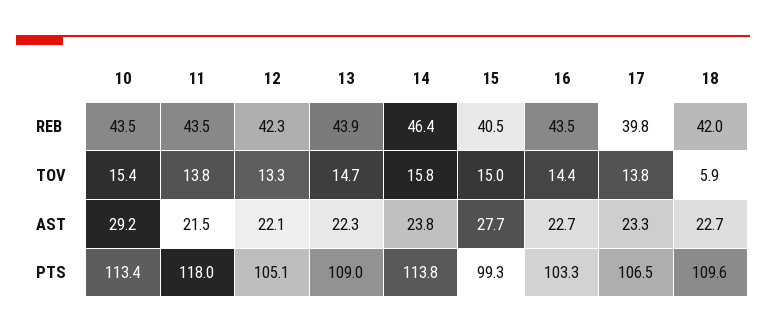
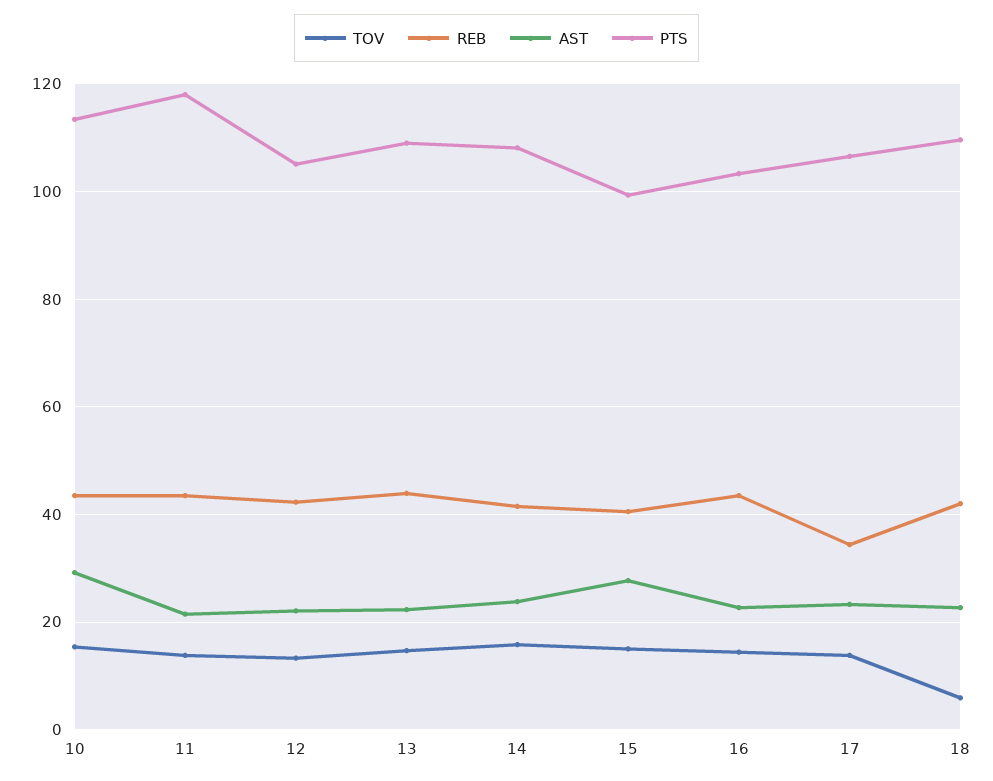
  {
    "REB": {
      "10": 43.5,
      "11": 43.5,
      "12": 42.3,
      "13": 43.9,
-     "14": 46.4,
+     "14": 42,
      "15": 40.5,
      "16": 43.5,
-     "17": 39.8,
+     "17": 34,
      "18": 42
    },
    "TOV": {
      "10": 15.4,
      "11": 13.8,
      "12": 13.3,
      "13": 14.7,
      "14": 15.8,
      "15": 15,
      "16": 14.4,
      "17": 13.8,
      "18": 5.9
    },
    "AST": {
      "10": 29.2,
      "11": 21.5,
      "12": 22.1,
      "13": 22.3,
      "14": 23.8,
      "15": 27.7,
      "16": 22.7,
      "17": 23.3,
      "18": 22.7
    },
    "PTS": {
      "10": 113.4,
      "11": 118,
      "12": 105.1,
      "13": 109,
-     "14": 113.8,
+     "14": 108,
      "15": 99.3,
      "16": 103.3,
      "17": 106.5,
      "18": 109.6
    }
  }

